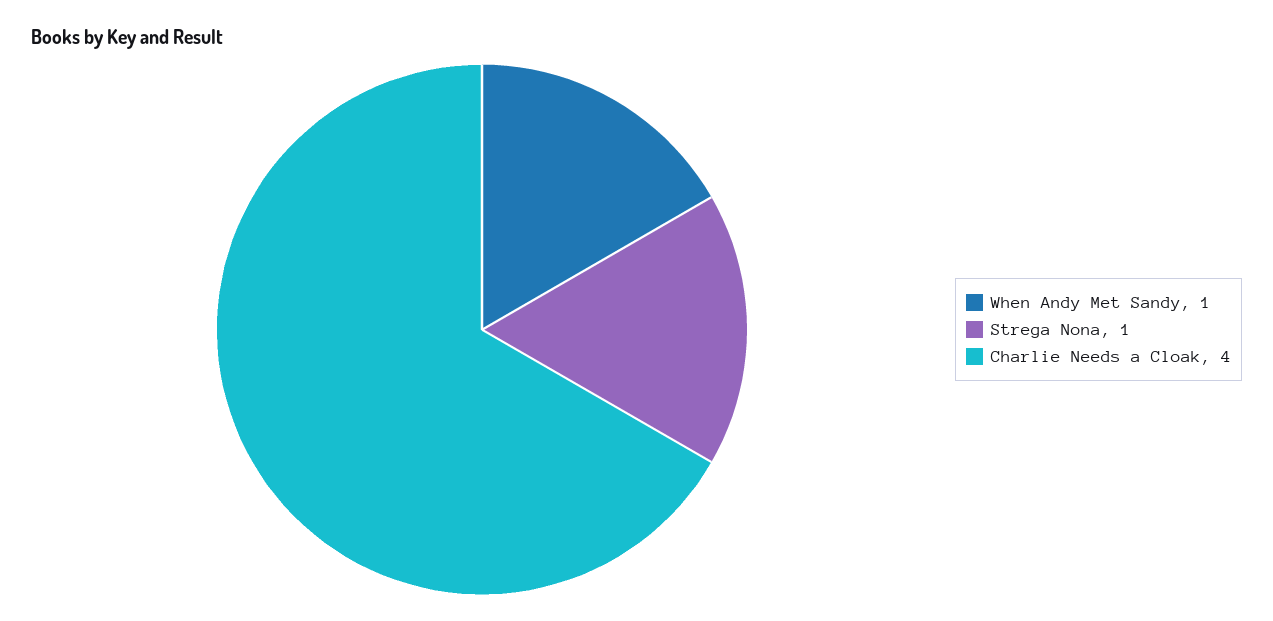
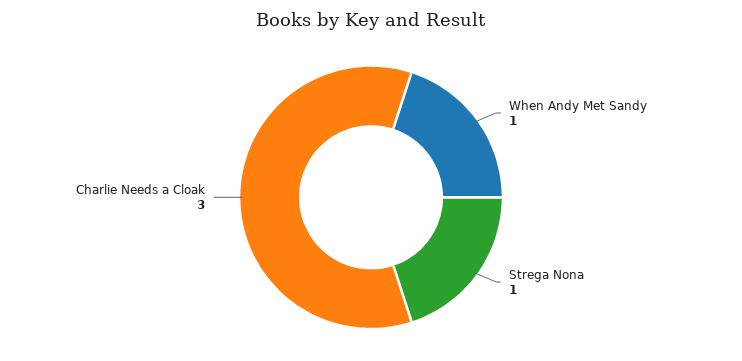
  {
    "When Andy Met Sandy": 1,
    "Strega Nona": 1,
-   "Charlie Needs a Cloak": 4
+   "Charlie Needs a Cloak": 3
  }

